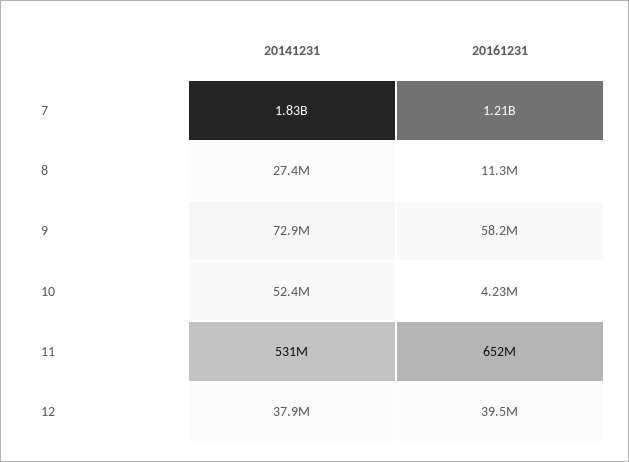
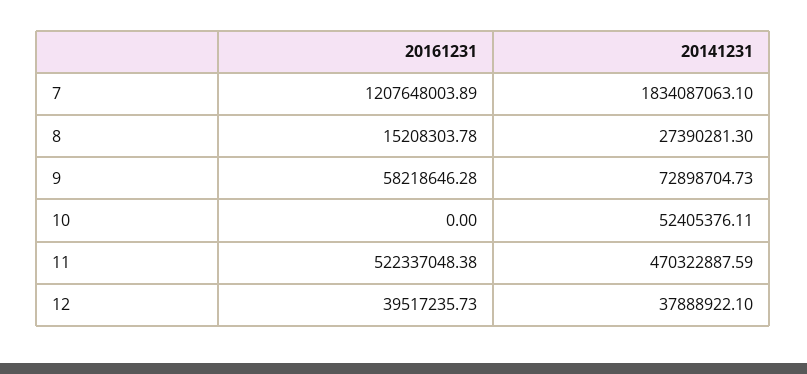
  {
    "20141231": {
      "7": 1834087063.1,
      "8": 27390281.3,
      "9": 72898704.73,
      "10": 52405376.11,
-     "11": 531000000,
+     "11": 470322887.59,
      "12": 37888922.1
    },
    "20161231": {
      "7": 1207648003.89,
-     "8": 11300000,
+     "8": 15208303.78,
      "9": 58218646.28,
-     "10": 4230000,
+     "10": 0,
-     "11": 652000000,
+     "11": 522337048.38,
      "12": 39517235.73
    }
  }

